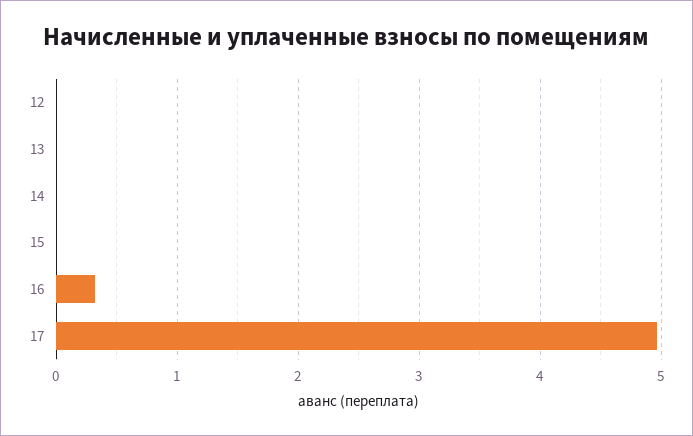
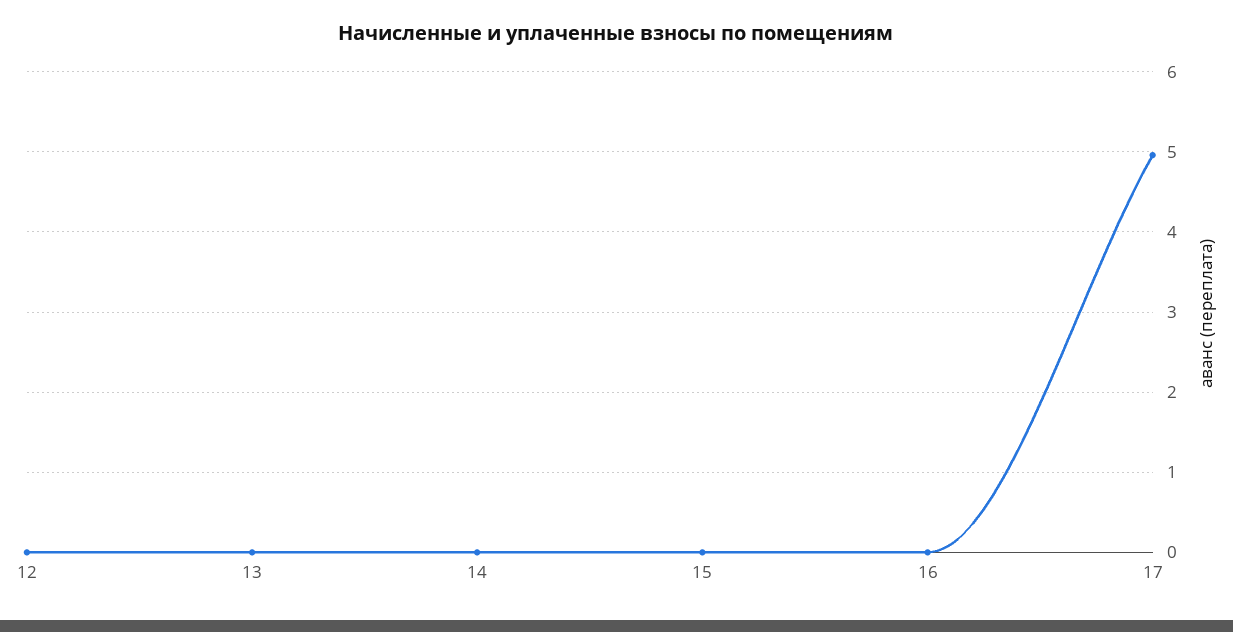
  {
    "12": 0,
    "13": 0,
    "14": 0,
    "15": 0,
-   "16": 0.3,
+   "16": 0,
    "17": 5
  }

